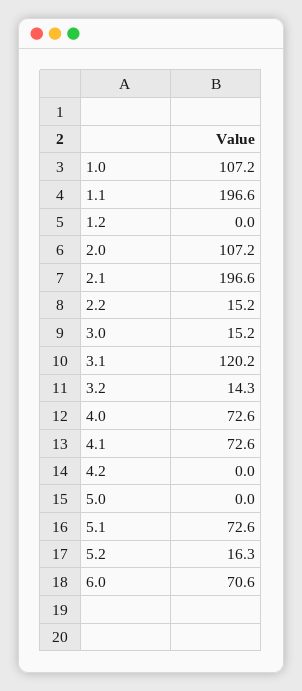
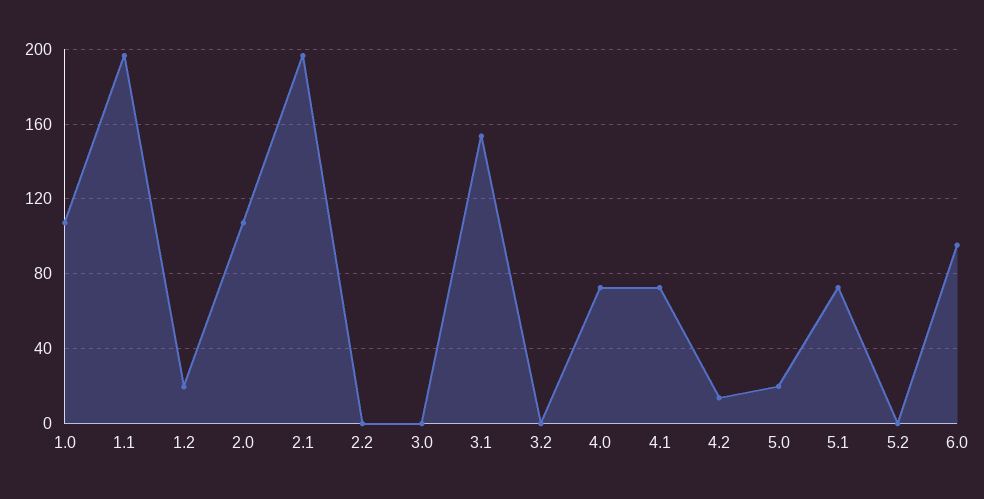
  {
    "1.0": 107.2,
    "1.1": 196.6,
-   "1.2": 0,
+   "1.2": 20,
    "2.0": 107.2,
    "2.1": 196.6,
-   "2.2": 15.2,
+   "2.2": 0,
-   "3.0": 15.2,
+   "3.0": 0,
-   "3.1": 120.2,
+   "3.1": 155,
-   "3.2": 14.3,
+   "3.2": 0,
    "4.0": 72.6,
    "4.1": 72.6,
-   "4.2": 0,
+   "4.2": 15,
-   "5.0": 0,
+   "5.0": 20,
    "5.1": 72.6,
-   "5.2": 16.3,
+   "5.2": 0,
-   "6.0": 70.6
+   "6.0": 95
  }

